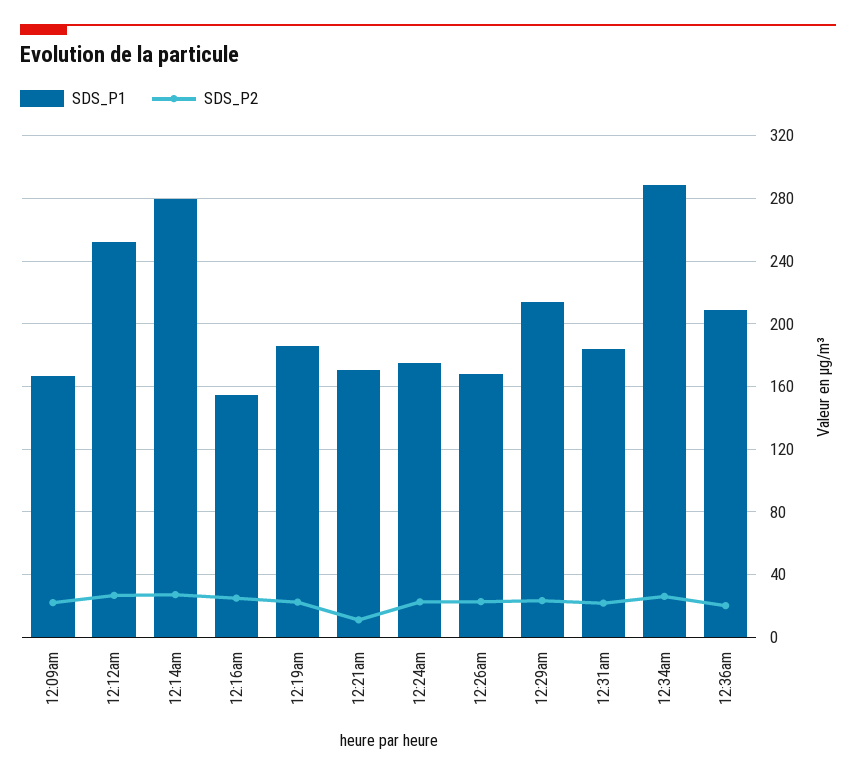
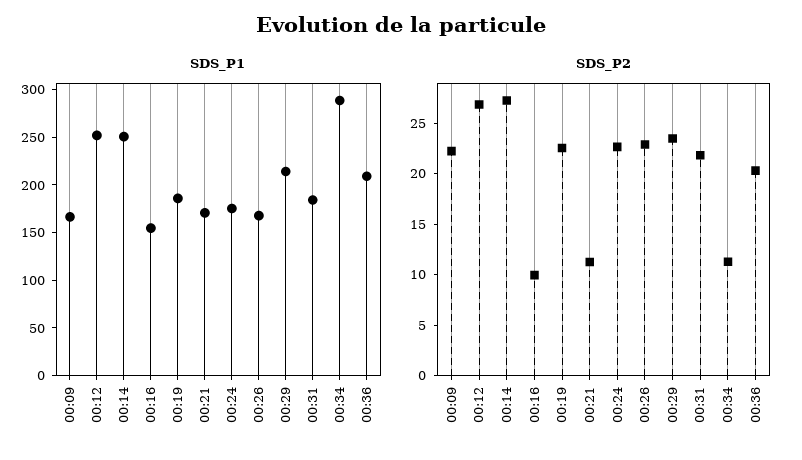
  {
    "SDS_P1": {
      "12:09am": 165,
      "12:12am": 250,
-     "12:14am": 280,
+     "12:14am": 250,
      "12:16am": 155,
      "12:19am": 185,
      "12:21am": 170,
      "12:24am": 175,
      "12:26am": 170,
      "12:29am": 215,
      "12:31am": 185,
      "12:34am": 290,
      "12:36am": 210
    },
    "SDS_P2": {
      "12:09am": 22,
      "12:12am": 27,
      "12:14am": 27,
-     "12:16am": 25,
+     "12:16am": 10,
      "12:19am": 23,
      "12:21am": 11,
      "12:24am": 23,
      "12:26am": 23,
      "12:29am": 23,
      "12:31am": 22,
-     "12:34am": 25,
+     "12:34am": 11,
      "12:36am": 20
    }
  }

